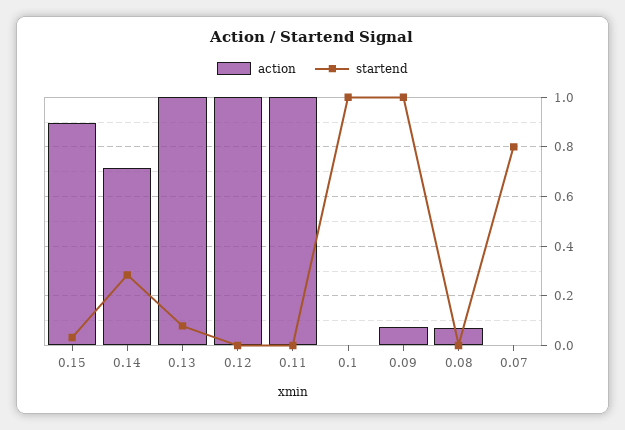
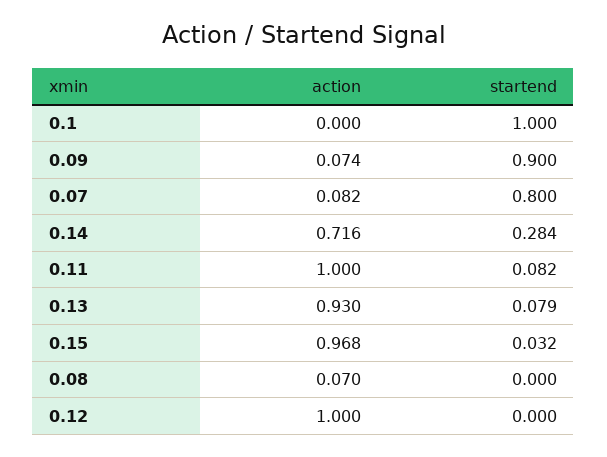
  {
    "action": {
-     "0.15": 0.9,
+     "0.15": 0.968,
      "0.14": 0.716,
-     "0.13": 1,
+     "0.13": 0.93,
      "0.12": 1,
      "0.11": 1,
      "0.1": 0,
      "0.09": 0.074,
      "0.08": 0.07,
-     "0.07": 0
+     "0.07": 0.082
    },
    "startend": {
      "0.15": 0.032,
      "0.14": 0.284,
      "0.13": 0.079,
      "0.12": 0,
-     "0.11": 0,
+     "0.11": 0.082,
      "0.1": 1,
-     "0.09": 1,
+     "0.09": 0.9,
      "0.08": 0,
      "0.07": 0.8
    }
  }

